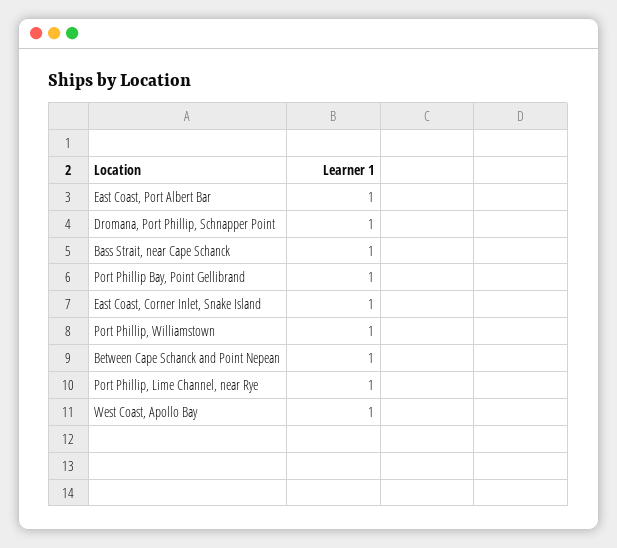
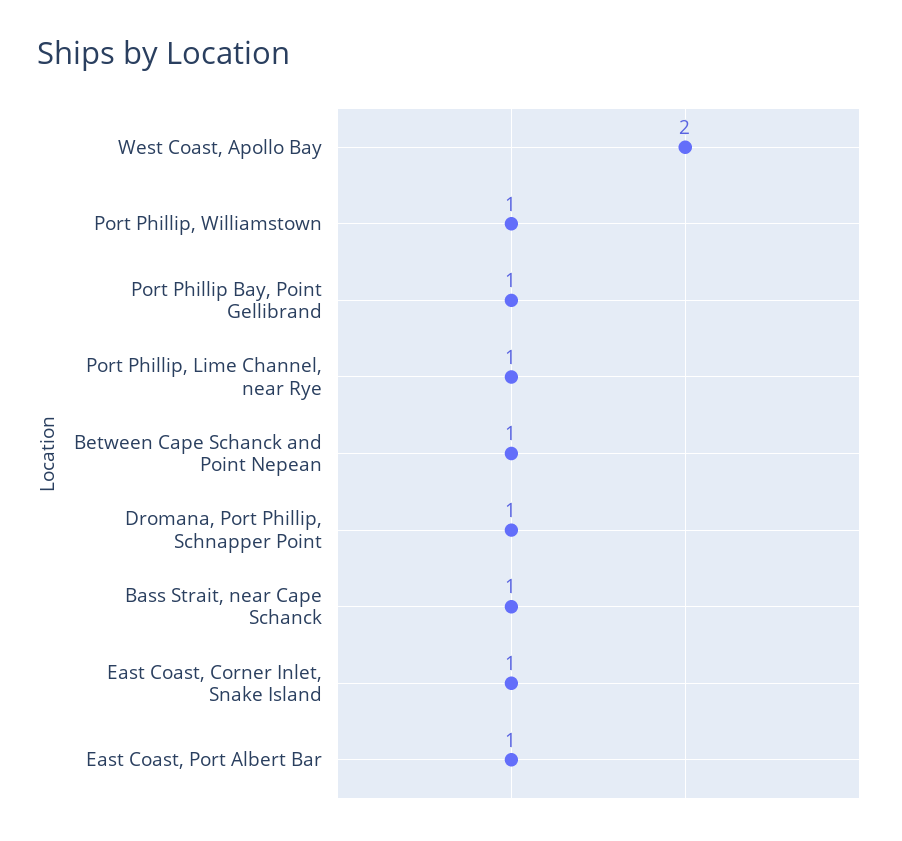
  {
    "East Coast, Port Albert Bar": 1,
    "Dromana, Port Phillip, Schnapper Point": 1,
    "Bass Strait, near Cape Schanck": 1,
    "Port Phillip Bay, Point Gellibrand": 1,
    "East Coast, Corner Inlet, Snake Island": 1,
    "Port Phillip, Williamstown": 1,
    "Between Cape Schanck and Point Nepean": 1,
    "Port Phillip, Lime Channel, near Rye": 1,
-   "West Coast, Apollo Bay": 1
+   "West Coast, Apollo Bay": 2
  }

